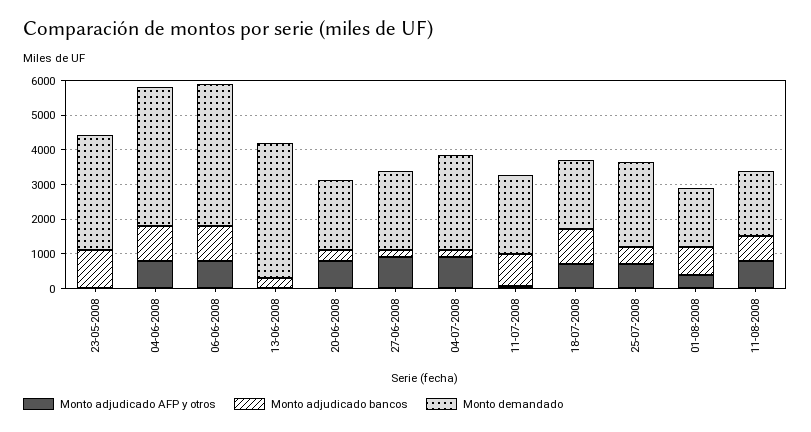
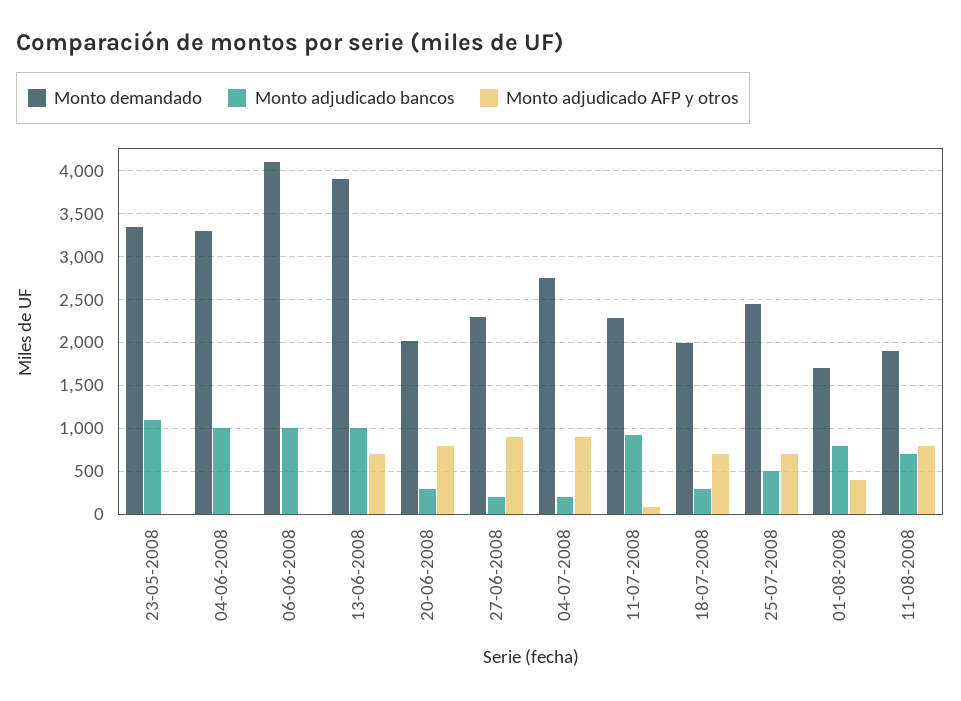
  {
    "Monto adjudicado AFP y otros": {
      "23-05-2008": 0,
-     "04-06-2008": 750,
+     "04-06-2008": 0,
-     "06-06-2008": 750,
+     "06-06-2008": 0,
-     "13-06-2008": 0,
+     "13-06-2008": 700,
      "20-06-2008": 800,
      "27-06-2008": 900,
      "04-07-2008": 900,
      "11-07-2008": 100,
      "18-07-2008": 700,
      "25-07-2008": 700,
      "01-08-2008": 400,
      "11-08-2008": 800
    },
    "Monto adjudicado bancos": {
      "23-05-2008": 1100,
      "04-06-2008": 1000,
      "06-06-2008": 1000,
-     "13-06-2008": 250,
+     "13-06-2008": 1000,
      "20-06-2008": 300,
      "27-06-2008": 200,
      "04-07-2008": 200,
      "11-07-2008": 900,
-     "18-07-2008": 1000,
+     "18-07-2008": 300,
      "25-07-2008": 500,
      "01-08-2008": 800,
      "11-08-2008": 700
    },
    "Monto demandado": {
      "23-05-2008": 3300,
-     "04-06-2008": 4000,
+     "04-06-2008": 3300,
      "06-06-2008": 4100,
      "13-06-2008": 3900,
      "20-06-2008": 2000,
      "27-06-2008": 2300,
      "04-07-2008": 2800,
      "11-07-2008": 2300,
      "18-07-2008": 2000,
      "25-07-2008": 2500,
      "01-08-2008": 1700,
      "11-08-2008": 1900
    }
  }

